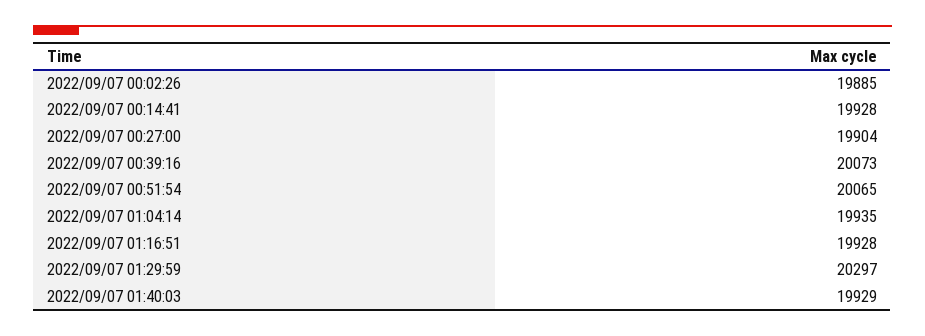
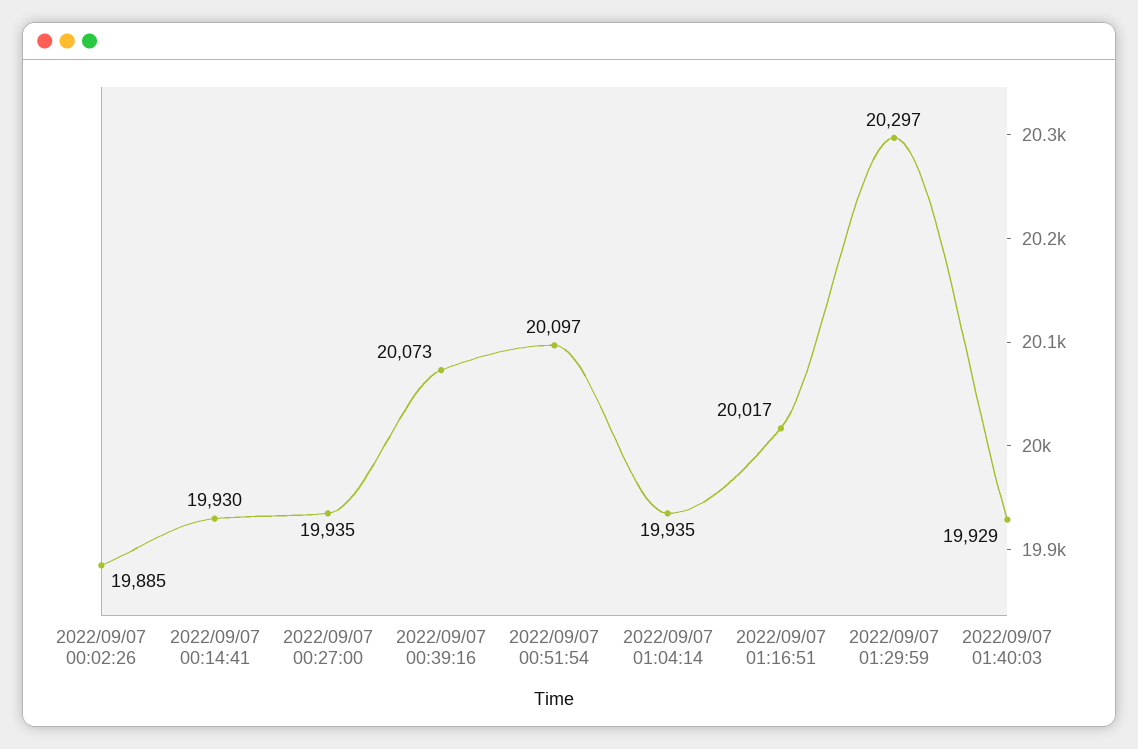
  {
    "2022/09/07 00:02:26": 19885,
-   "2022/09/07 00:14:41": 19928,
+   "2022/09/07 00:14:41": 19930,
-   "2022/09/07 00:27:00": 19904,
+   "2022/09/07 00:27:00": 19935,
    "2022/09/07 00:39:16": 20073,
-   "2022/09/07 00:51:54": 20065,
+   "2022/09/07 00:51:54": 20097,
    "2022/09/07 01:04:14": 19935,
-   "2022/09/07 01:16:51": 19928,
+   "2022/09/07 01:16:51": 20017,
    "2022/09/07 01:29:59": 20297,
    "2022/09/07 01:40:03": 19929
  }

